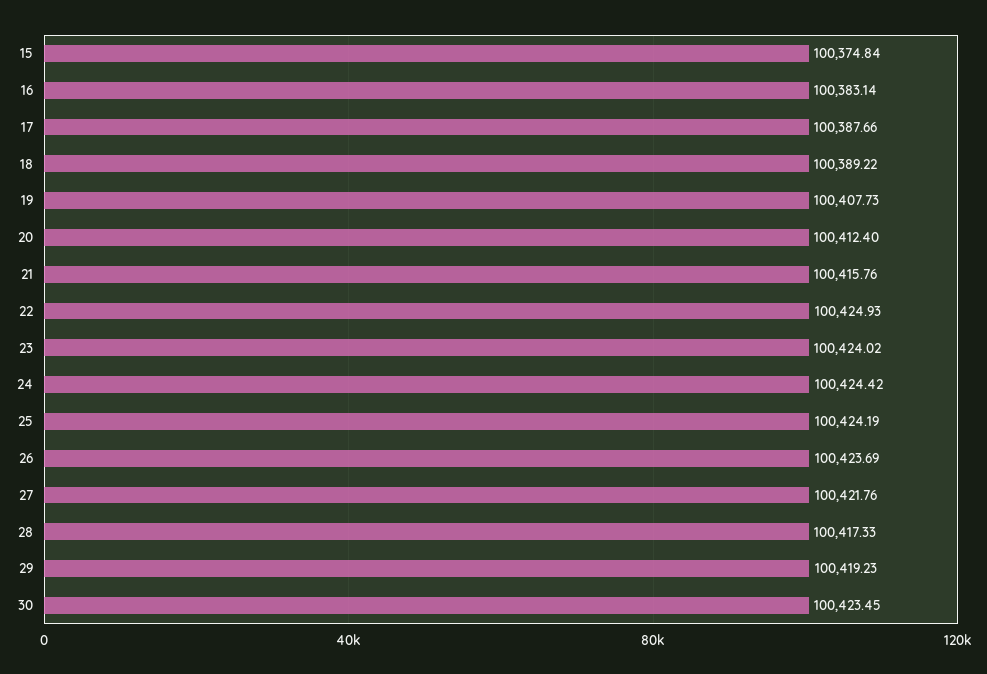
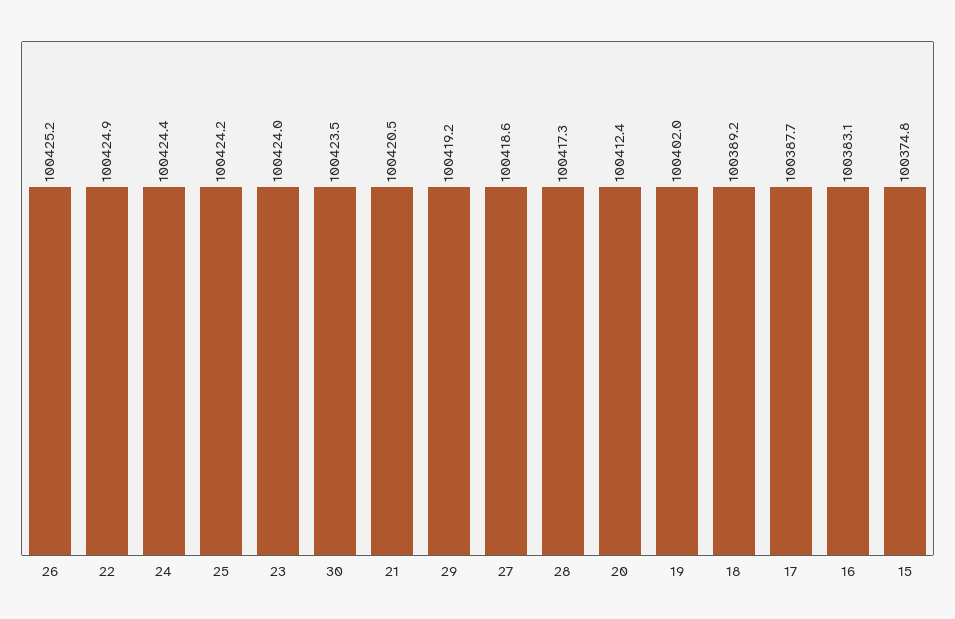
  {
    "15": 100374.84,
    "16": 100383.14,
    "17": 100387.66,
    "18": 100389.22,
-   "19": 100407.73,
+   "19": 100402,
    "20": 100412.4,
-   "21": 100415.76,
+   "21": 100420.5,
    "22": 100424.93,
    "23": 100424.02,
    "24": 100424.42,
    "25": 100424.19,
-   "26": 100423.69,
+   "26": 100425.2,
-   "27": 100421.76,
+   "27": 100418.6,
    "28": 100417.33,
    "29": 100419.23,
    "30": 100423.45
  }

